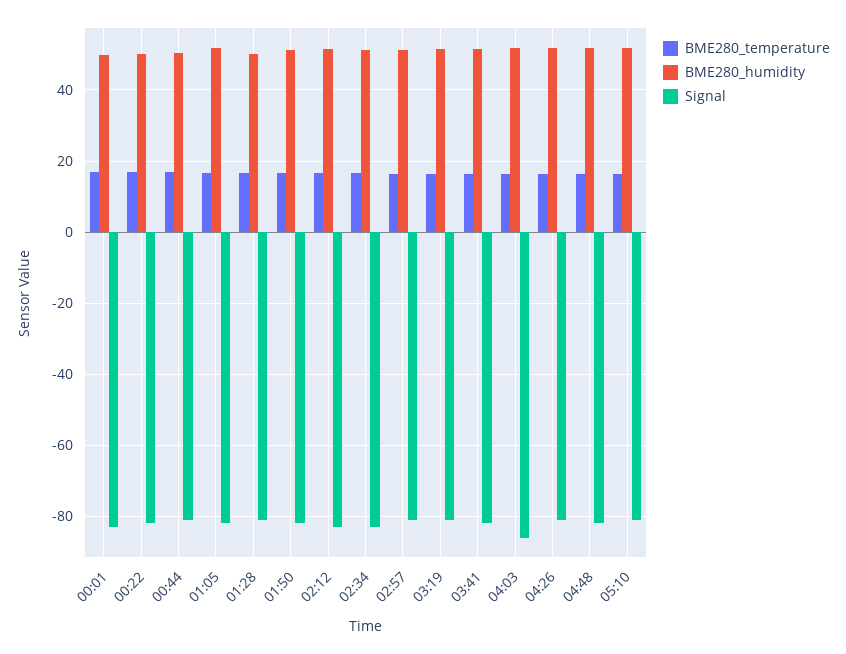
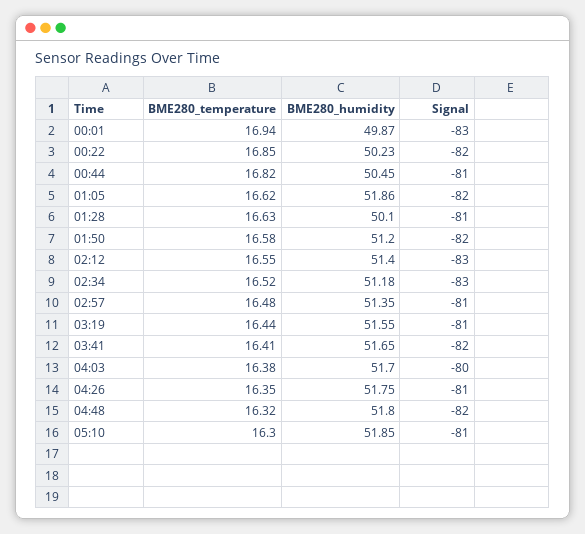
  {
    "BME280_temperature": {
      "00:01": 16.94,
      "00:22": 16.85,
      "00:44": 16.82,
      "01:05": 16.62,
      "01:28": 16.63,
      "01:50": 16.58,
      "02:12": 16.55,
      "02:34": 16.52,
      "02:57": 16.48,
      "03:19": 16.44,
      "03:41": 16.41,
      "04:03": 16.38,
      "04:26": 16.35,
      "04:48": 16.32,
      "05:10": 16.3
    },
    "BME280_humidity": {
      "00:01": 49.87,
      "00:22": 50.23,
      "00:44": 50.45,
      "01:05": 51.86,
      "01:28": 50.1,
      "01:50": 51.2,
      "02:12": 51.4,
      "02:34": 51.18,
      "02:57": 51.35,
      "03:19": 51.55,
      "03:41": 51.65,
      "04:03": 51.7,
      "04:26": 51.75,
      "04:48": 51.8,
      "05:10": 51.85
    },
    "Signal": {
      "00:01": -83,
      "00:22": -82,
      "00:44": -81,
      "01:05": -82,
      "01:28": -81,
      "01:50": -82,
      "02:12": -83,
      "02:34": -83,
      "02:57": -81,
      "03:19": -81,
      "03:41": -82,
-     "04:03": -86,
+     "04:03": -80,
      "04:26": -81,
      "04:48": -82,
      "05:10": -81
    }
  }

